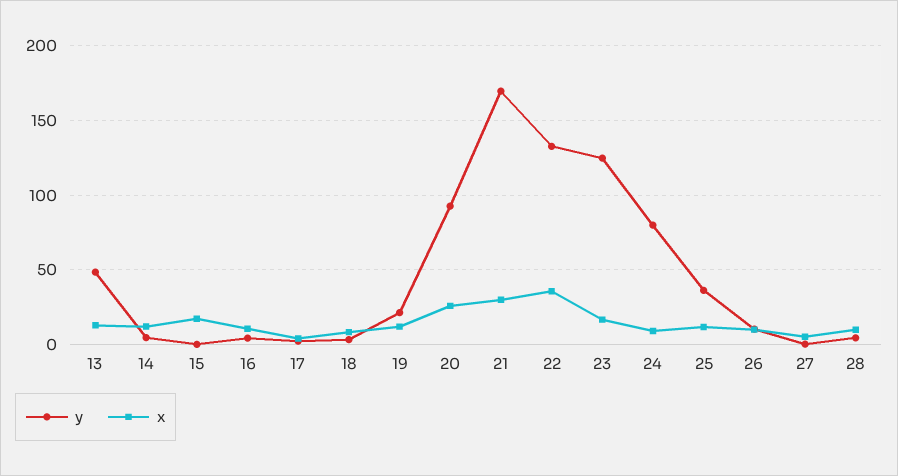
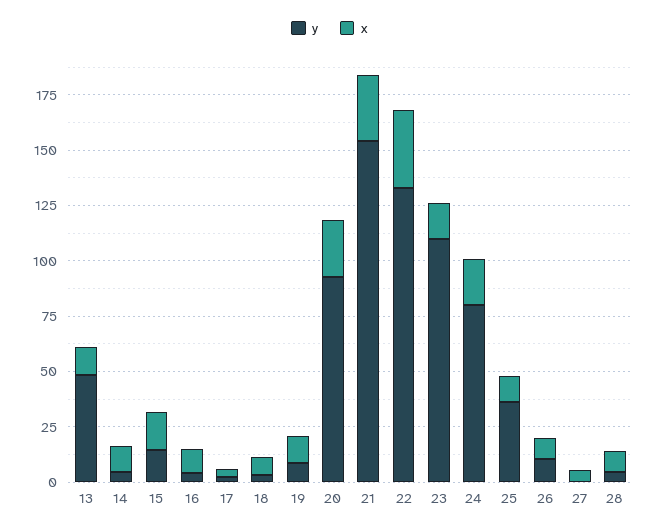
  {
    "y": {
      "13": 50,
      "14": 5,
-     "15": 0,
+     "15": 15,
      "16": 5,
      "17": 0,
      "18": 5,
-     "19": 20,
+     "19": 10,
      "20": 95,
-     "21": 170,
+     "21": 155,
      "22": 135,
-     "23": 125,
+     "23": 110,
      "24": 80,
      "25": 35,
      "26": 10,
      "27": 0,
      "28": 5
    },
    "x": {
      "13": 15,
      "14": 10,
      "15": 15,
      "16": 10,
      "17": 5,
      "18": 10,
      "19": 10,
      "20": 25,
      "21": 30,
      "22": 35,
      "23": 15,
-     "24": 10,
+     "24": 20,
      "25": 10,
      "26": 10,
      "27": 5,
      "28": 10
    }
  }

